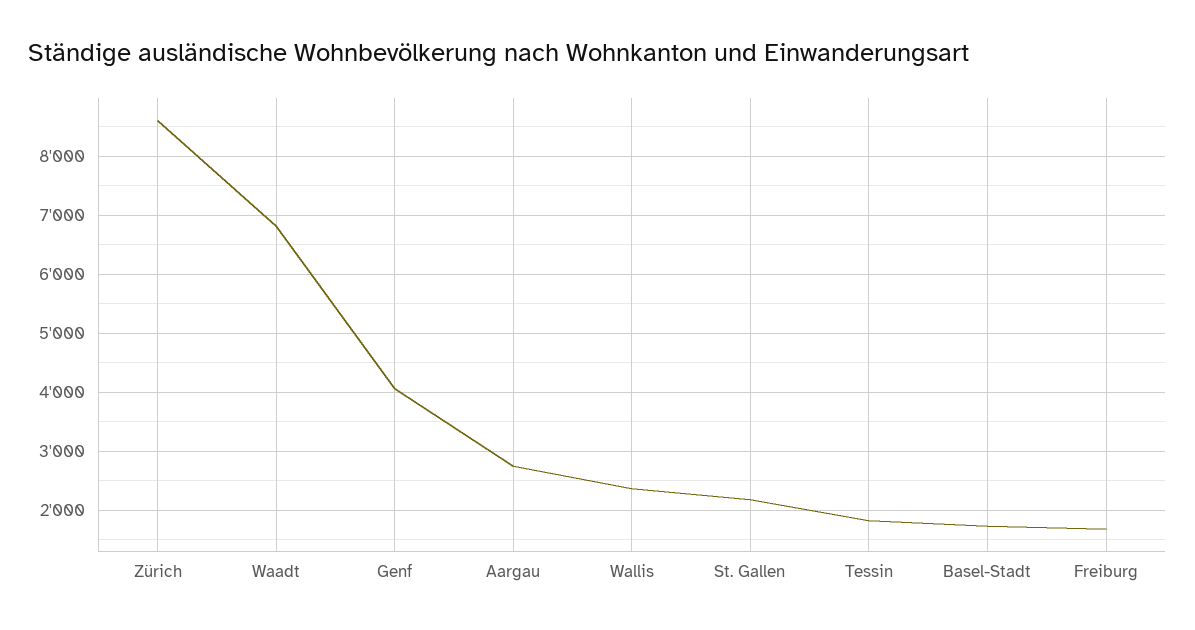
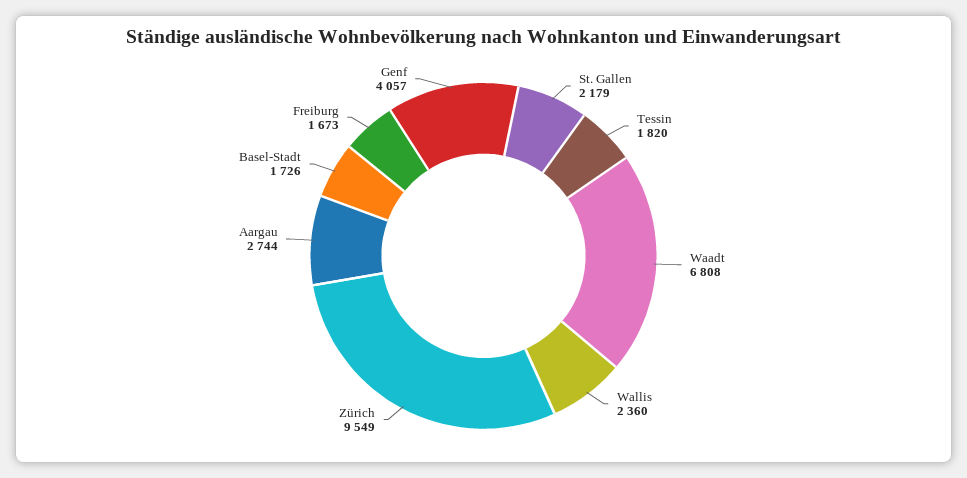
  {
-   "Zürich": 8600,
+   "Zürich": 9549,
    "Waadt": 6808,
    "Genf": 4057,
    "Aargau": 2744,
    "Wallis": 2360,
    "St. Gallen": 2179,
    "Tessin": 1820,
    "Basel-Stadt": 1726,
    "Freiburg": 1673
  }

